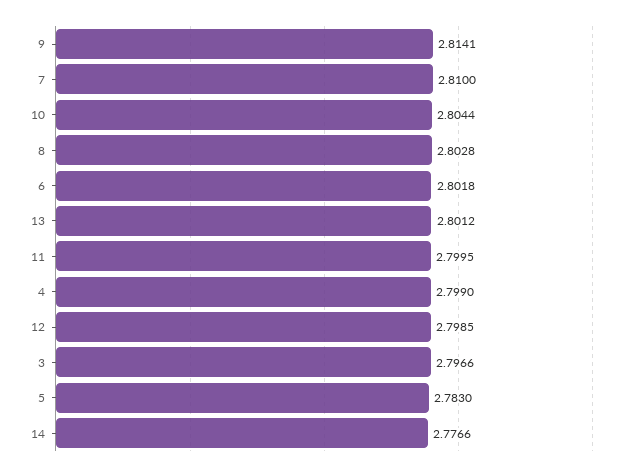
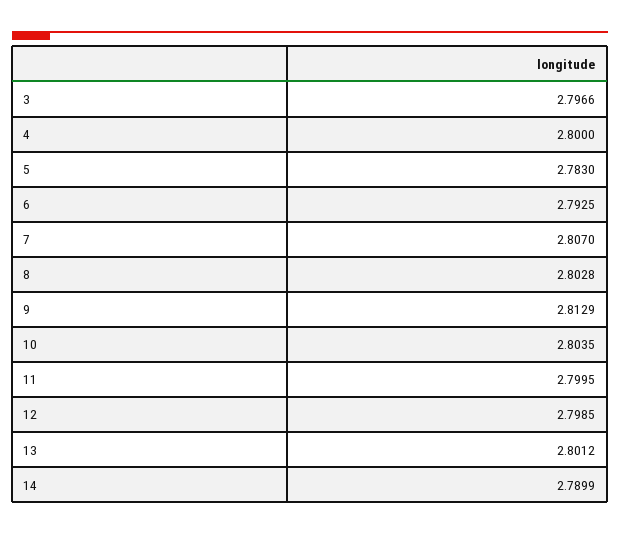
  {
-   "9": 2.8141,
+   "9": 2.8129,
-   "7": 2.81,
+   "7": 2.807,
-   "10": 2.8044,
+   "10": 2.8035,
    "8": 2.8028,
-   "6": 2.8018,
+   "6": 2.7925,
    "13": 2.8012,
    "11": 2.7995,
-   "4": 2.799,
+   "4": 2.8,
    "12": 2.7985,
    "3": 2.7966,
    "5": 2.783,
-   "14": 2.7766
+   "14": 2.7899
  }

